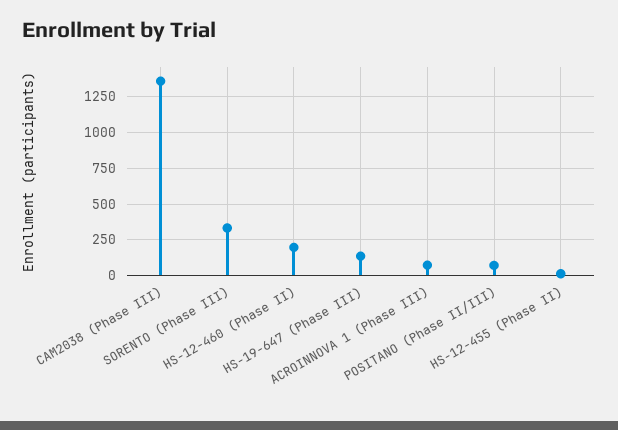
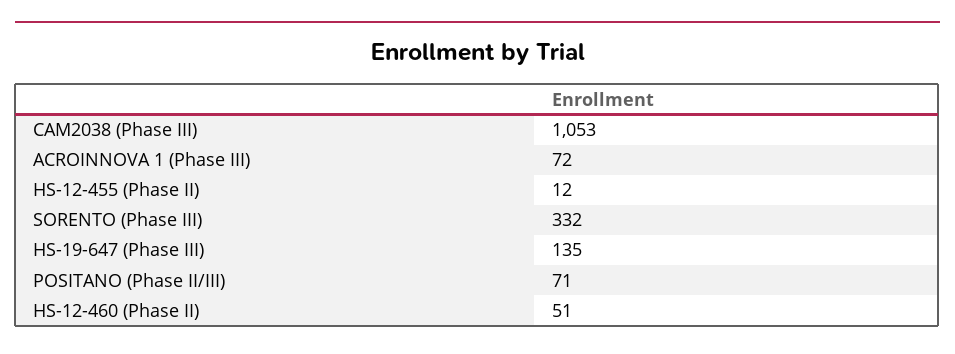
  {
-   "CAM2038 (Phase III)": 1350,
+   "CAM2038 (Phase III)": 1053,
    "SORENTO (Phase III)": 332,
-   "HS-12-460 (Phase II)": 200,
+   "HS-12-460 (Phase II)": 51,
    "HS-19-647 (Phase III)": 135,
    "ACROINNOVA 1 (Phase III)": 72,
    "POSITANO (Phase II/III)": 71,
    "HS-12-455 (Phase II)": 12
  }

